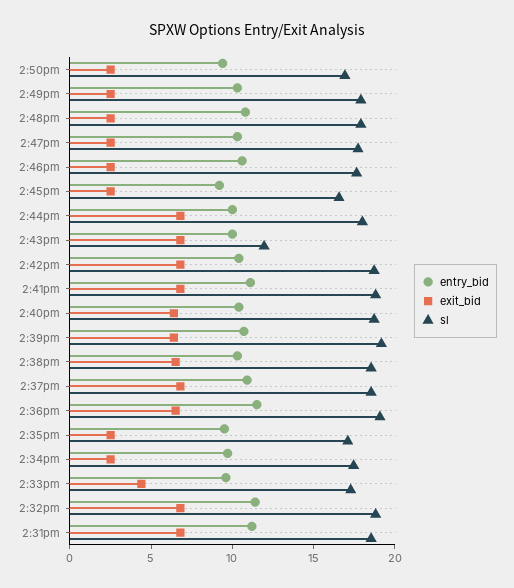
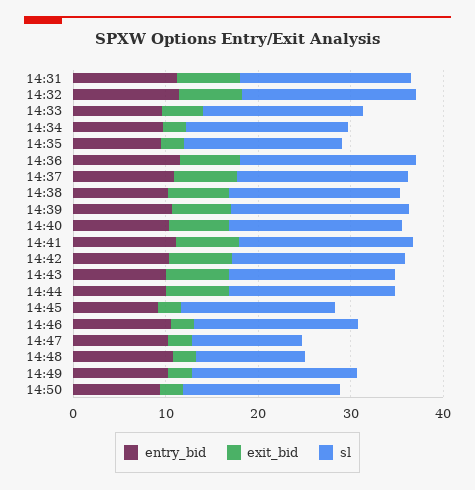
  {
    "entry_bid": {
      "2:50pm": 9,
      "2:49pm": 10,
      "2:48pm": 11,
      "2:47pm": 10,
      "2:46pm": 11,
      "2:45pm": 9,
      "2:44pm": 10,
      "2:43pm": 10,
      "2:42pm": 10,
      "2:41pm": 11,
      "2:40pm": 10,
      "2:39pm": 11,
      "2:38pm": 10,
      "2:37pm": 11,
      "2:36pm": 12,
      "2:35pm": 10,
      "2:34pm": 10,
      "2:33pm": 10,
      "2:32pm": 11,
      "2:31pm": 11
    },
    "exit_bid": {
      "2:50pm": 3,
      "2:49pm": 3,
      "2:48pm": 3,
      "2:47pm": 3,
      "2:46pm": 3,
      "2:45pm": 3,
      "2:44pm": 7,
      "2:43pm": 7,
      "2:42pm": 7,
      "2:41pm": 7,
      "2:40pm": 6,
      "2:39pm": 6,
      "2:38pm": 7,
      "2:37pm": 7,
      "2:36pm": 7,
      "2:35pm": 3,
      "2:34pm": 3,
      "2:33pm": 4,
      "2:32pm": 7,
      "2:31pm": 7
    },
    "sl": {
      "2:50pm": 17,
      "2:49pm": 18,
-     "2:48pm": 18,
+     "2:48pm": 12,
-     "2:47pm": 18,
+     "2:47pm": 12,
      "2:46pm": 18,
      "2:45pm": 17,
      "2:44pm": 18,
-     "2:43pm": 12,
+     "2:43pm": 18,
      "2:42pm": 19,
      "2:41pm": 19,
      "2:40pm": 19,
      "2:39pm": 19,
      "2:38pm": 19,
      "2:37pm": 19,
      "2:36pm": 19,
      "2:35pm": 17,
      "2:34pm": 17,
      "2:33pm": 17,
      "2:32pm": 19,
      "2:31pm": 19
    }
  }

